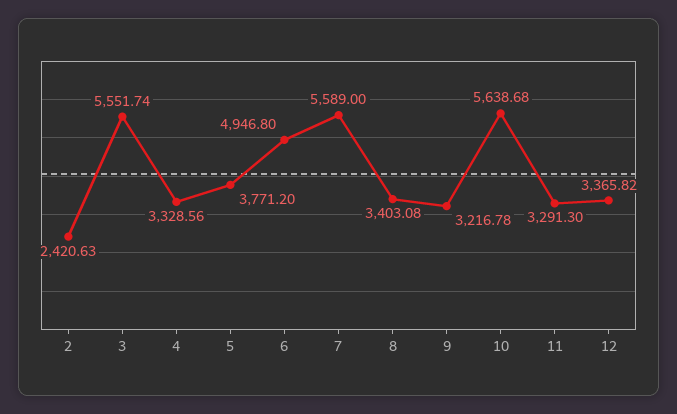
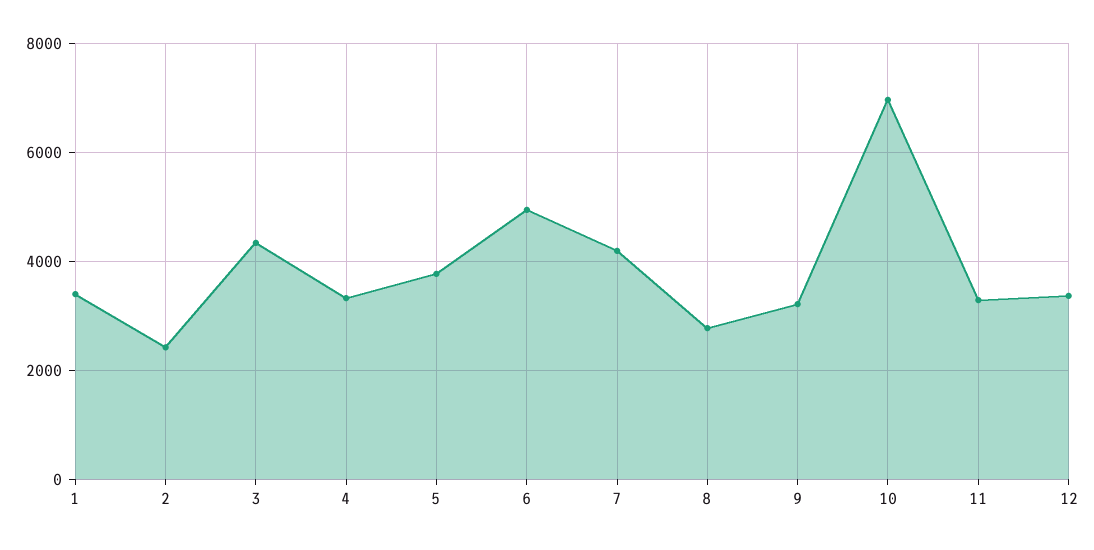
  {
    "2": 2420.63,
-   "3": 5551.74,
+   "3": 4400,
    "4": 3328.56,
    "5": 3771.2,
    "6": 4946.8,
-   "7": 5589,
+   "7": 4200,
-   "8": 3403.08,
+   "8": 2800,
    "9": 3216.78,
-   "10": 5638.68,
+   "10": 7000,
    "11": 3291.3,
-   "12": 3365.82
+   "12": 3365.82,
+   "1": 3400
  }

